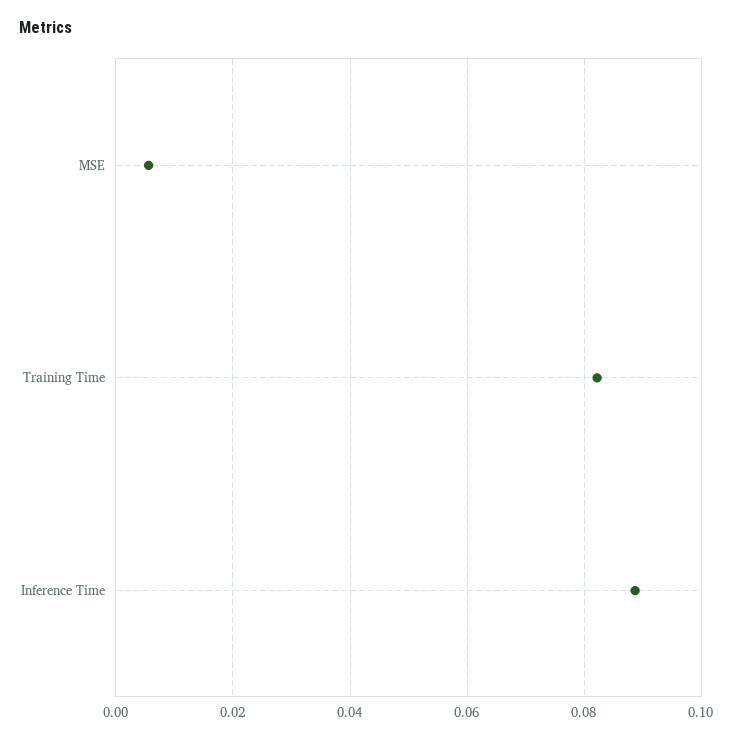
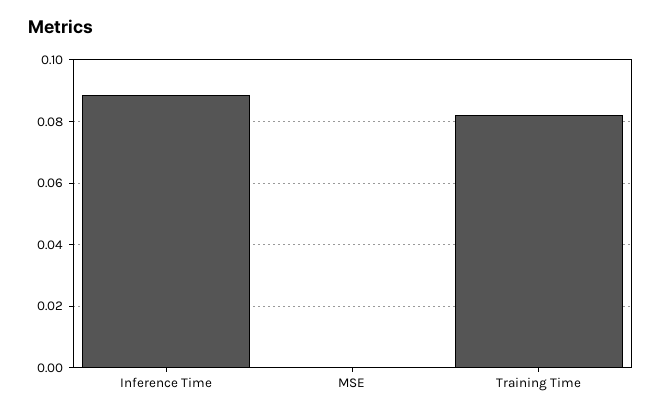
  {
-   "MSE": 0.006,
+   "MSE": 0,
    "Training Time": 0.082,
    "Inference Time": 0.088
  }

